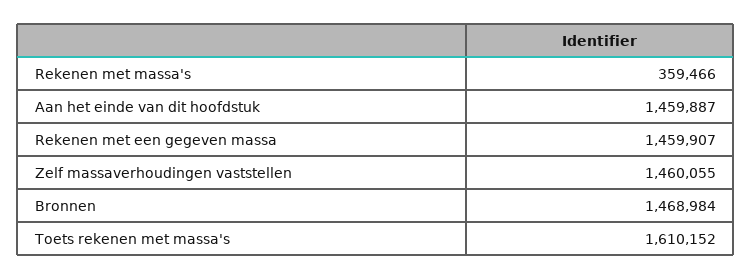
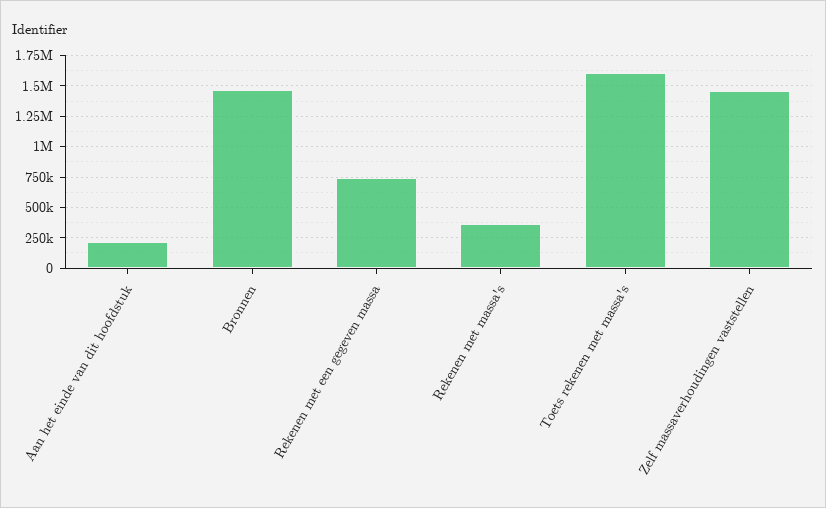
  {
    "Rekenen met massa's": 359466,
-   "Aan het einde van dit hoofdstuk": 1459887,
+   "Aan het einde van dit hoofdstuk": 200000,
-   "Rekenen met een gegeven massa": 1459907,
+   "Rekenen met een gegeven massa": 750000,
    "Zelf massaverhoudingen vaststellen": 1460055,
    "Bronnen": 1468984,
    "Toets rekenen met massa's": 1610152
  }

